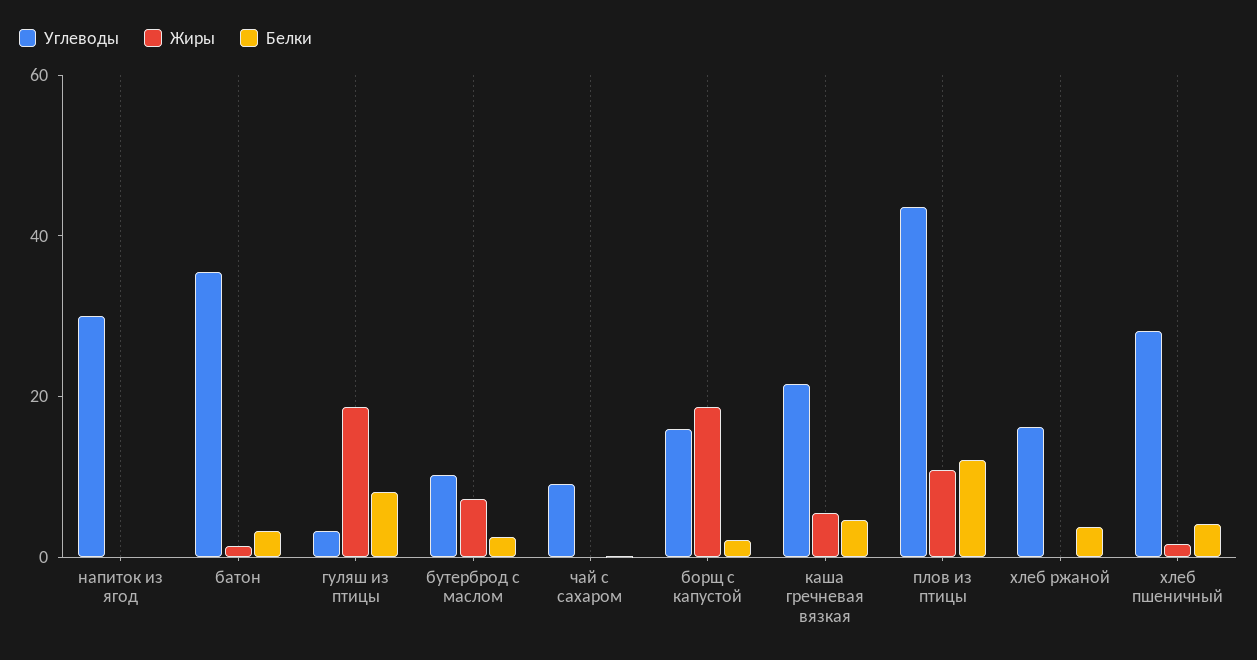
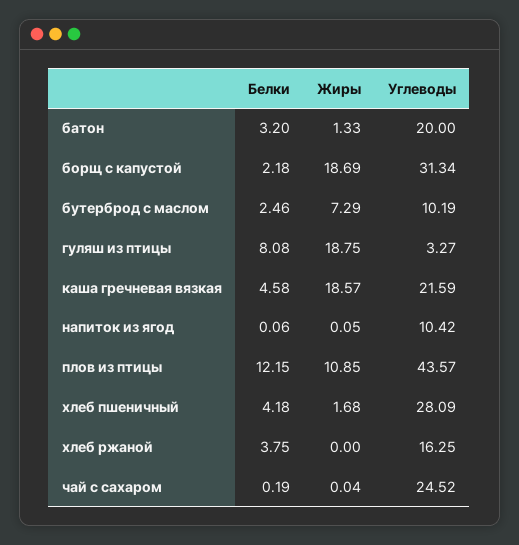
  {
    "Углеводы": {
-     "напиток из ягод": 30,
+     "напиток из ягод": 10.42,
-     "батон": 35,
+     "батон": 20,
      "гуляш из птицы": 3.27,
      "бутерброд с маслом": 10.19,
-     "чай с сахаром": 10,
+     "чай с сахаром": 24.52,
-     "борщ с капустой": 15,
+     "борщ с капустой": 31.34,
      "каша гречневая вязкая": 21.59,
      "плов из птицы": 43.57,
      "хлеб ржаной": 16.25,
      "хлеб пшеничный": 28.09
    },
    "Жиры": {
      "напиток из ягод": 0.05,
      "батон": 1.33,
      "гуляш из птицы": 18.75,
      "бутерброд с маслом": 7.29,
      "чай с сахаром": 0.04,
      "борщ с капустой": 18.69,
-     "каша гречневая вязкая": 5,
+     "каша гречневая вязкая": 18.57,
      "плов из птицы": 10.85,
      "хлеб ржаной": 0,
      "хлеб пшеничный": 1.68
    },
    "Белки": {
      "напиток из ягод": 0.06,
      "батон": 3.2,
      "гуляш из птицы": 8.08,
      "бутерброд с маслом": 2.46,
      "чай с сахаром": 0.19,
      "борщ с капустой": 2.18,
      "каша гречневая вязкая": 4.58,
      "плов из птицы": 12.15,
      "хлеб ржаной": 3.75,
      "хлеб пшеничный": 4.18
    }
  }

